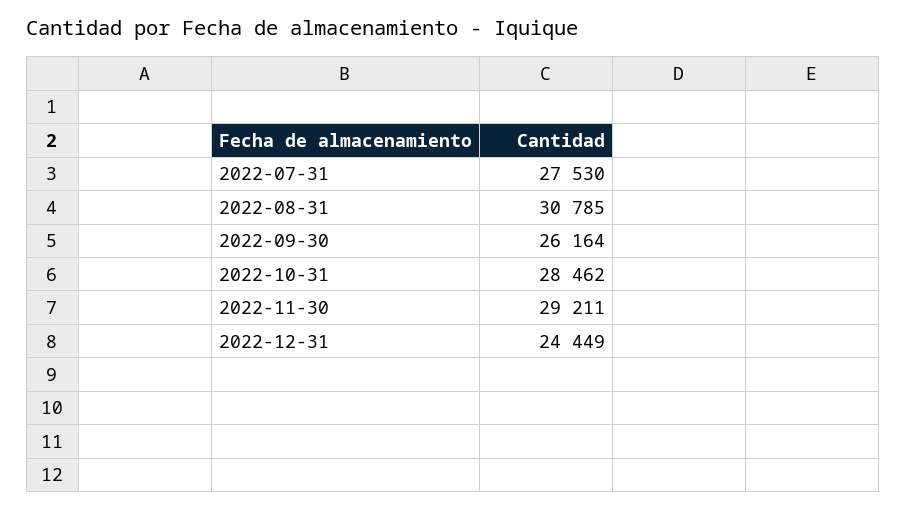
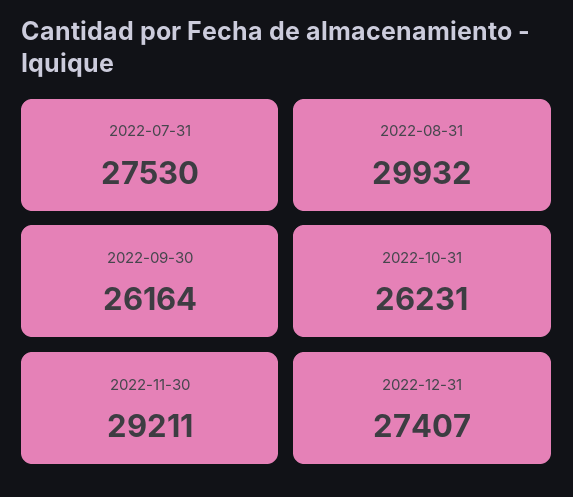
  {
    "2022-07-31": 27530,
-   "2022-08-31": 30785,
+   "2022-08-31": 29932,
    "2022-09-30": 26164,
-   "2022-10-31": 28462,
+   "2022-10-31": 26231,
    "2022-11-30": 29211,
-   "2022-12-31": 24449
+   "2022-12-31": 27407
  }

